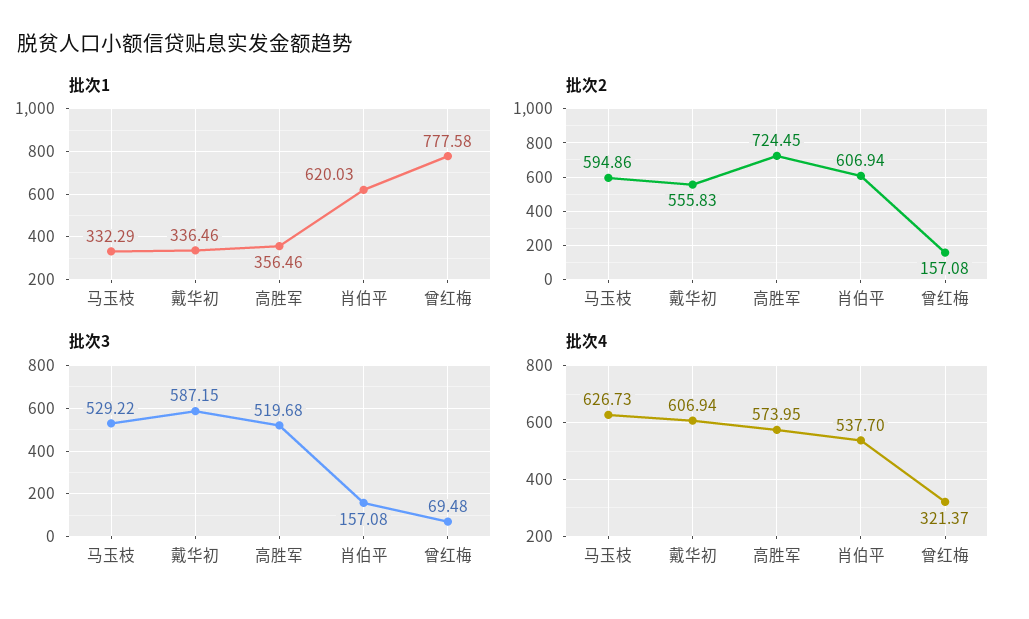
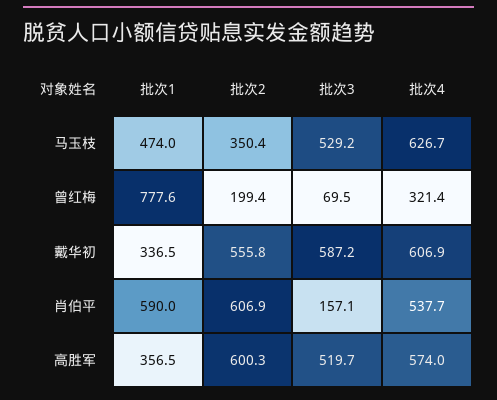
  {
    "批次1": {
-     "马玉枝": 332.29,
+     "马玉枝": 474,
      "戴华初": 336.46,
      "高胜军": 356.46,
-     "肖伯平": 620.03,
+     "肖伯平": 590,
      "曾红梅": 777.58
    },
    "批次2": {
-     "马玉枝": 594.86,
+     "马玉枝": 350.4,
      "戴华初": 555.83,
-     "高胜军": 724.45,
+     "高胜军": 600.3,
      "肖伯平": 606.94,
-     "曾红梅": 157.08
+     "曾红梅": 199.4
    },
    "批次3": {
      "马玉枝": 529.22,
      "戴华初": 587.15,
      "高胜军": 519.68,
      "肖伯平": 157.08,
      "曾红梅": 69.48
    },
    "批次4": {
      "马玉枝": 626.73,
      "戴华初": 606.94,
      "高胜军": 573.95,
      "肖伯平": 537.7,
      "曾红梅": 321.37
    }
  }

